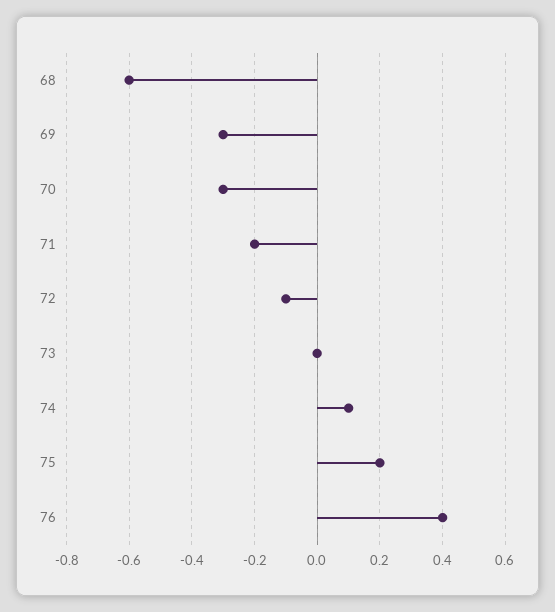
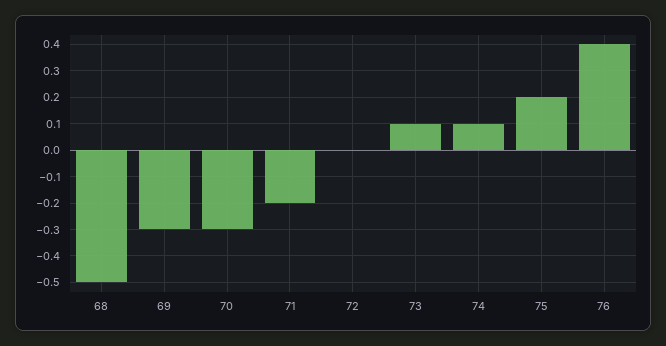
  {
-   "68": -0.6,
+   "68": -0.5,
    "69": -0.3,
    "70": -0.3,
    "71": -0.2,
-   "72": -0.1,
+   "72": 0,
-   "73": 0,
+   "73": 0.1,
    "74": 0.1,
    "75": 0.2,
    "76": 0.4
  }

